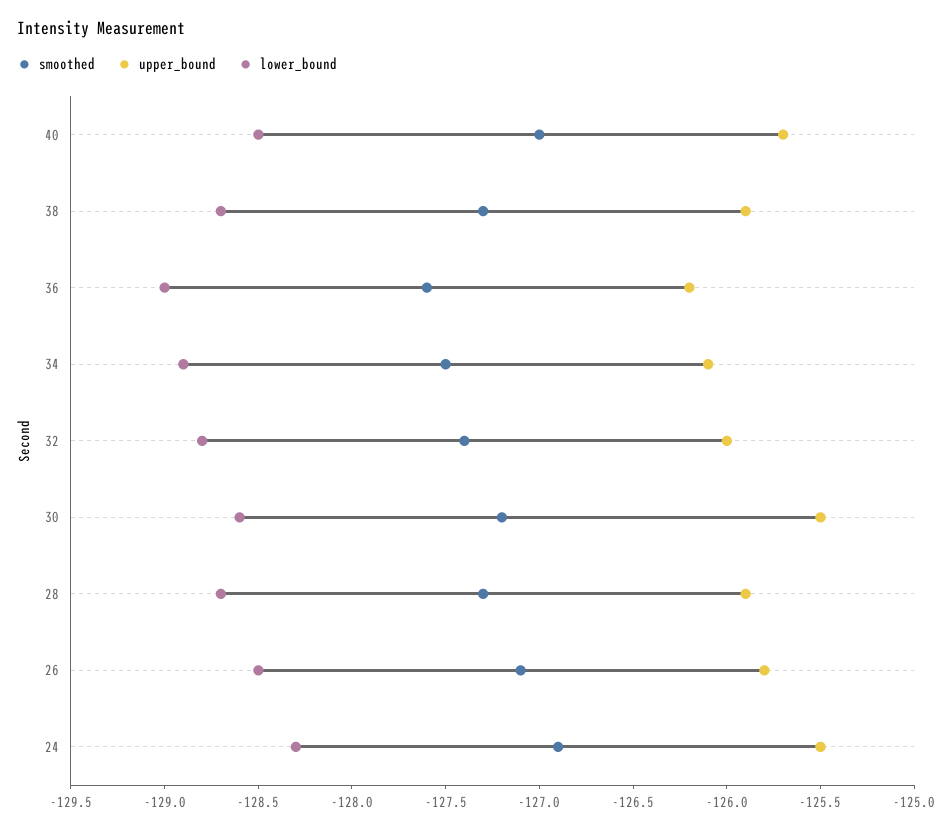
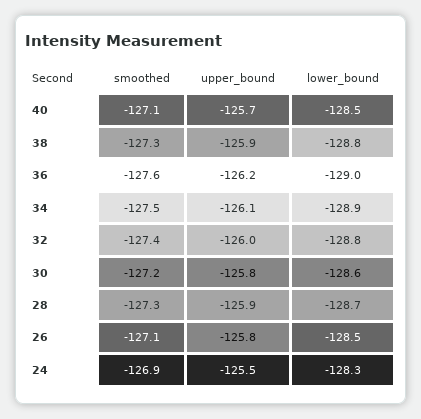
  {
    "smoothed": {
-     "40": -127,
+     "40": -127.1,
      "38": -127.3,
      "36": -127.6,
      "34": -127.5,
      "32": -127.4,
      "30": -127.2,
      "28": -127.3,
      "26": -127.1,
      "24": -126.9
    },
    "upper_bound": {
      "40": -125.7,
      "38": -125.9,
      "36": -126.2,
      "34": -126.1,
      "32": -126,
-     "30": -125.5,
+     "30": -125.8,
      "28": -125.9,
      "26": -125.8,
      "24": -125.5
    },
    "lower_bound": {
      "40": -128.5,
-     "38": -128.7,
+     "38": -128.8,
      "36": -129,
      "34": -128.9,
      "32": -128.8,
      "30": -128.6,
      "28": -128.7,
      "26": -128.5,
      "24": -128.3
    }
  }

